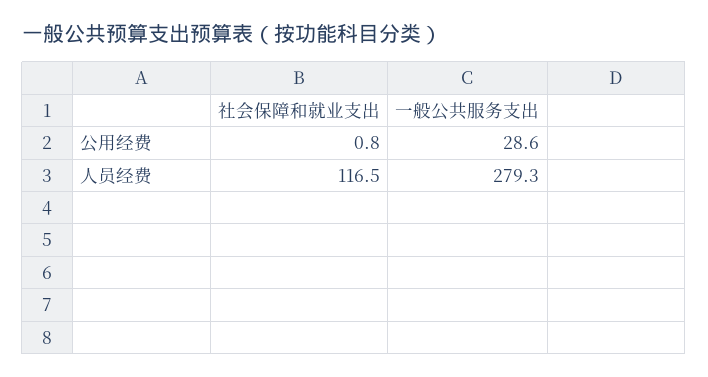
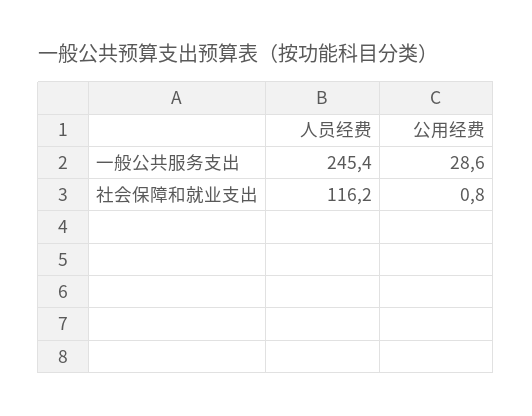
  {
    "社会保障和就业支出": {
      "公用经费": 0.8,
-     "人员经费": 116.5
+     "人员经费": 116.2
    },
    "一般公共服务支出": {
      "公用经费": 28.6,
-     "人员经费": 279.3
+     "人员经费": 245.4
    }
  }

